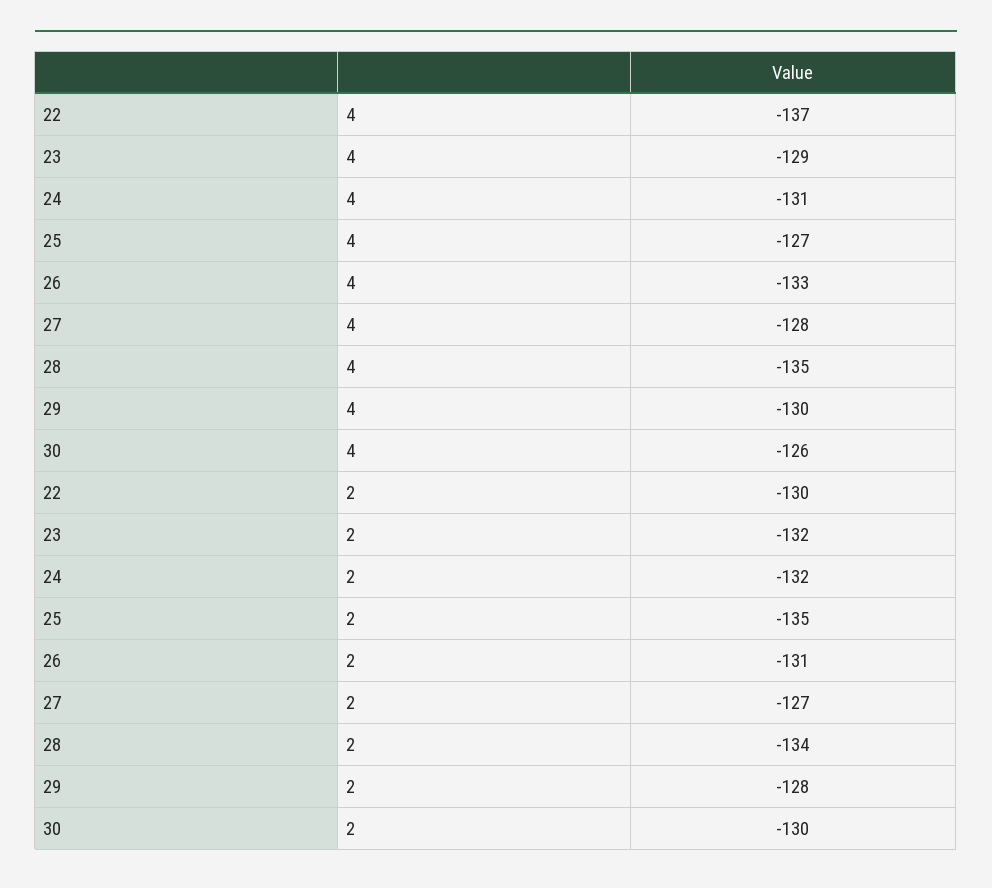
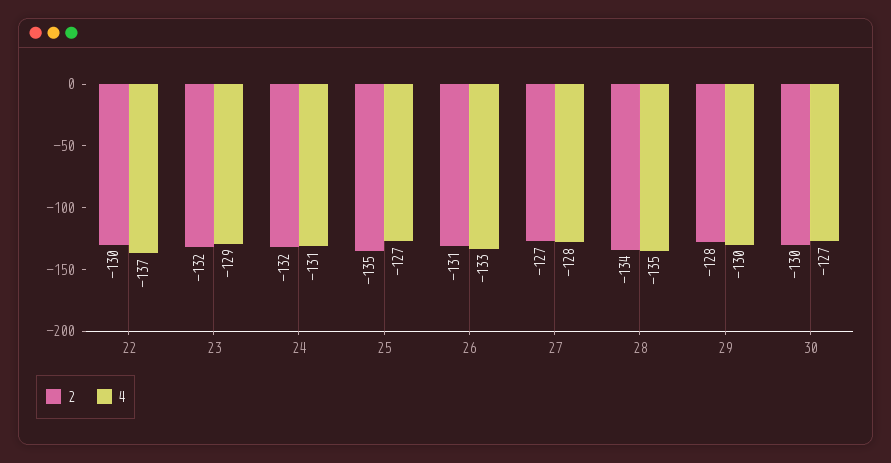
  {
    "4": {
      "22": -137,
      "23": -129,
      "24": -131,
      "25": -127,
      "26": -133,
      "27": -128,
      "28": -135,
      "29": -130,
-     "30": -126
+     "30": -127
    },
    "2": {
      "22": -130,
      "23": -132,
      "24": -132,
      "25": -135,
      "26": -131,
      "27": -127,
      "28": -134,
      "29": -128,
      "30": -130
    }
  }

